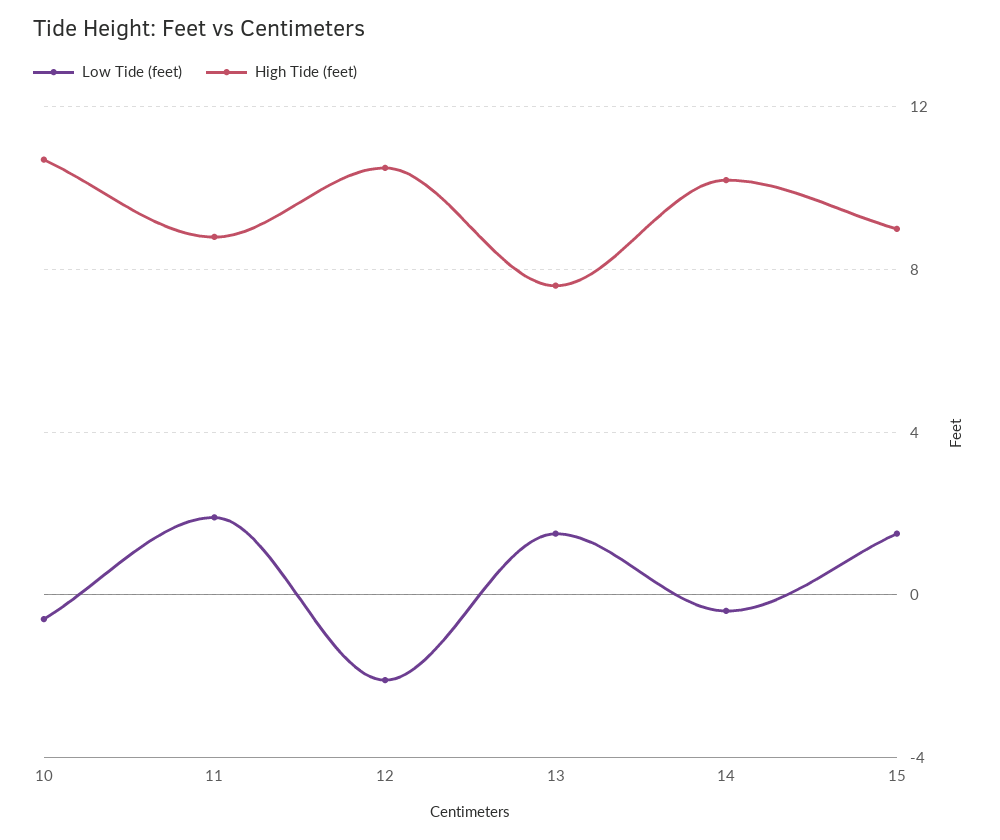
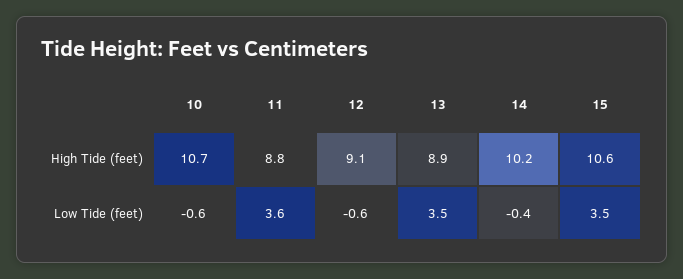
  {
    "Low Tide (feet)": {
      "10": -0.6,
-     "11": 2,
+     "11": 3.6,
-     "12": -2,
+     "12": -0.6,
-     "13": 1.5,
+     "13": 3.5,
      "14": -0.4,
-     "15": 1.5
+     "15": 3.5
    },
    "High Tide (feet)": {
      "10": 10.7,
      "11": 8.8,
-     "12": 10.5,
+     "12": 9.1,
-     "13": 7.5,
+     "13": 8.9,
      "14": 10.2,
-     "15": 9
+     "15": 10.6
    }
  }

